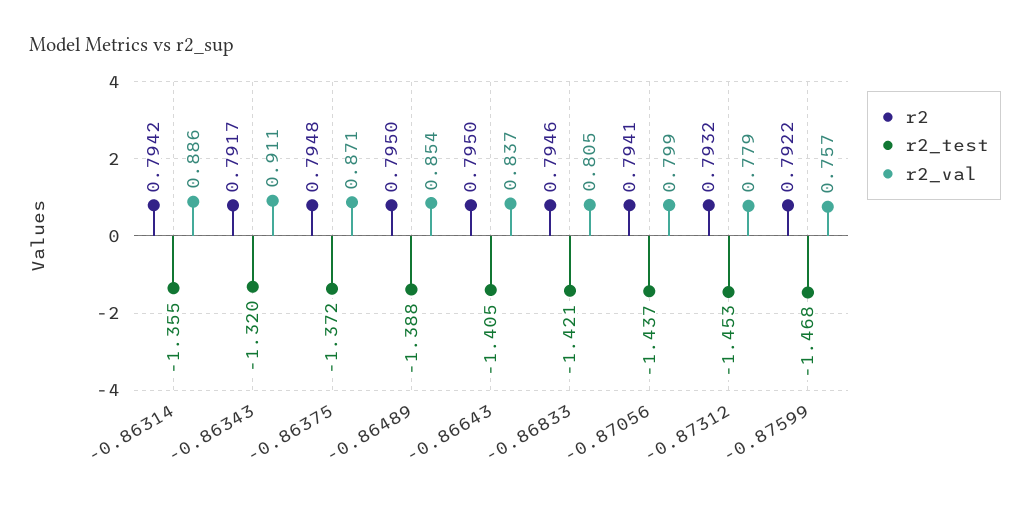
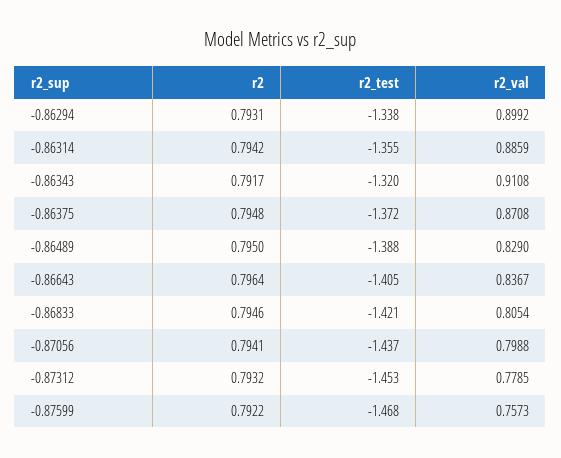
  {
    "r2": {
      "-0.86314": 0.7942,
      "-0.86343": 0.7917,
      "-0.86375": 0.7948,
      "-0.86489": 0.795,
-     "-0.86643": 0.795,
+     "-0.86643": 0.7964,
      "-0.86833": 0.7946,
      "-0.87056": 0.7941,
      "-0.87312": 0.7932,
-     "-0.87599": 0.7922
+     "-0.87599": 0.7922,
+     "-0.86294": 0.7931
    },
    "r2_test": {
      "-0.86314": -1.355,
      "-0.86343": -1.32,
      "-0.86375": -1.372,
      "-0.86489": -1.388,
      "-0.86643": -1.405,
      "-0.86833": -1.421,
      "-0.87056": -1.437,
      "-0.87312": -1.453,
-     "-0.87599": -1.468
+     "-0.87599": -1.468,
+     "-0.86294": -1.338
    },
    "r2_val": {
      "-0.86314": 0.8859,
      "-0.86343": 0.9108,
      "-0.86375": 0.8708,
-     "-0.86489": 0.854,
+     "-0.86489": 0.829,
      "-0.86643": 0.8367,
      "-0.86833": 0.8054,
      "-0.87056": 0.7988,
      "-0.87312": 0.7785,
-     "-0.87599": 0.7573
+     "-0.87599": 0.7573,
+     "-0.86294": 0.8992
    }
  }

